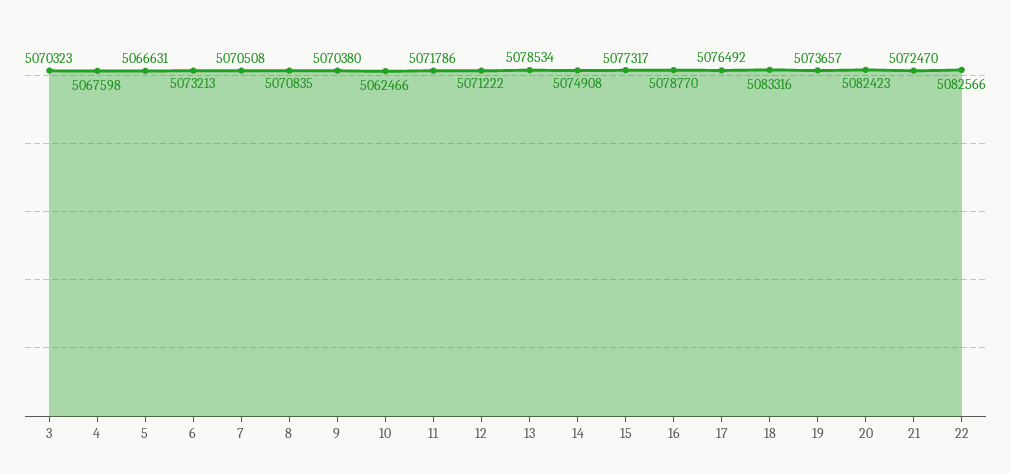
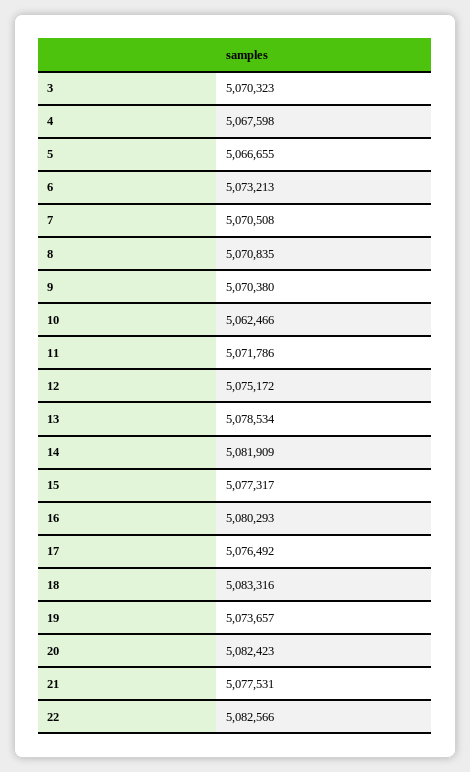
  {
    "3": 5070323,
    "4": 5067598,
-   "5": 5066631,
+   "5": 5066655,
    "6": 5073213,
    "7": 5070508,
    "8": 5070835,
    "9": 5070380,
    "10": 5062466,
    "11": 5071786,
-   "12": 5071222,
+   "12": 5075172,
    "13": 5078534,
-   "14": 5074908,
+   "14": 5081909,
    "15": 5077317,
-   "16": 5078770,
+   "16": 5080293,
    "17": 5076492,
    "18": 5083316,
    "19": 5073657,
    "20": 5082423,
-   "21": 5072470,
+   "21": 5077531,
    "22": 5082566
  }

